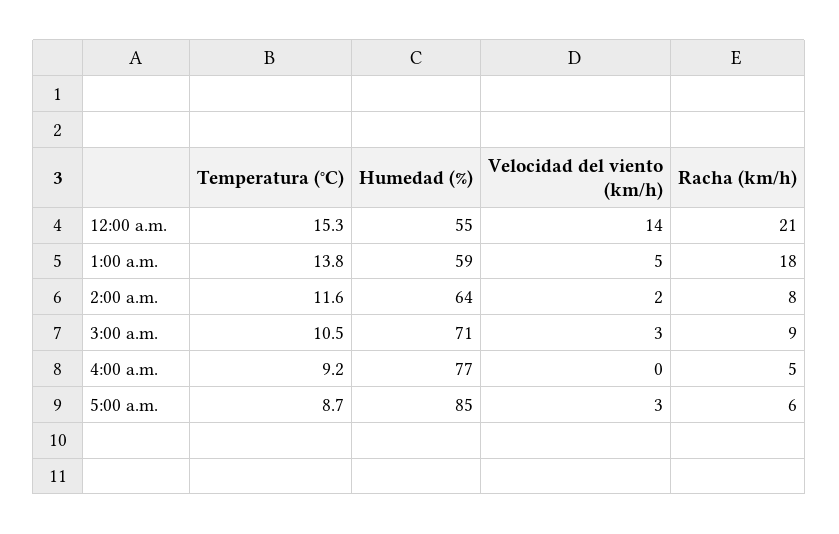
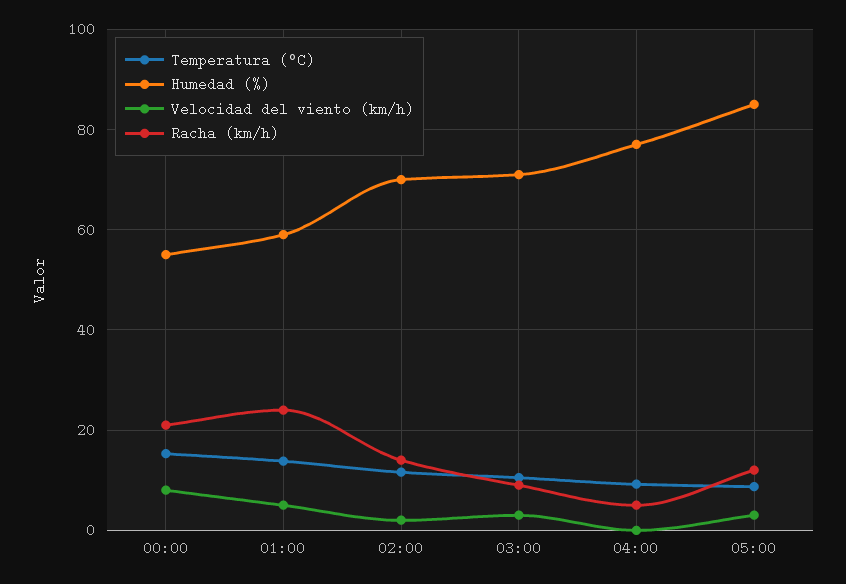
  {
    "Temperatura (°C)": {
      "12:00 a.m.": 15.3,
      "1:00 a.m.": 13.8,
      "2:00 a.m.": 11.6,
      "3:00 a.m.": 10.5,
      "4:00 a.m.": 9.2,
      "5:00 a.m.": 8.7
    },
    "Humedad (%)": {
      "12:00 a.m.": 55,
      "1:00 a.m.": 59,
-     "2:00 a.m.": 64,
+     "2:00 a.m.": 70,
      "3:00 a.m.": 71,
      "4:00 a.m.": 77,
      "5:00 a.m.": 85
    },
    "Velocidad del viento (km/h)": {
-     "12:00 a.m.": 14,
+     "12:00 a.m.": 8,
      "1:00 a.m.": 5,
      "2:00 a.m.": 2,
      "3:00 a.m.": 3,
      "4:00 a.m.": 0,
      "5:00 a.m.": 3
    },
    "Racha (km/h)": {
      "12:00 a.m.": 21,
-     "1:00 a.m.": 18,
+     "1:00 a.m.": 24,
-     "2:00 a.m.": 8,
+     "2:00 a.m.": 14,
      "3:00 a.m.": 9,
      "4:00 a.m.": 5,
-     "5:00 a.m.": 6
+     "5:00 a.m.": 12
    }
  }

